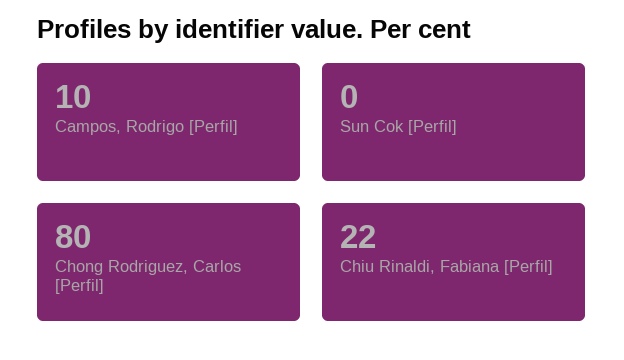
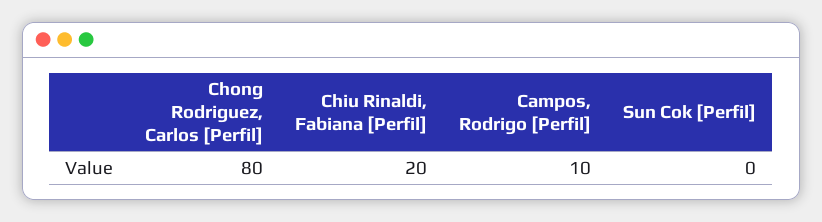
  {
    "Campos, Rodrigo [Perfil]": 10,
    "Sun Cok [Perfil]": 0,
    "Chong Rodriguez, Carlos [Perfil]": 80,
-   "Chiu Rinaldi, Fabiana [Perfil]": 22
+   "Chiu Rinaldi, Fabiana [Perfil]": 20
  }

